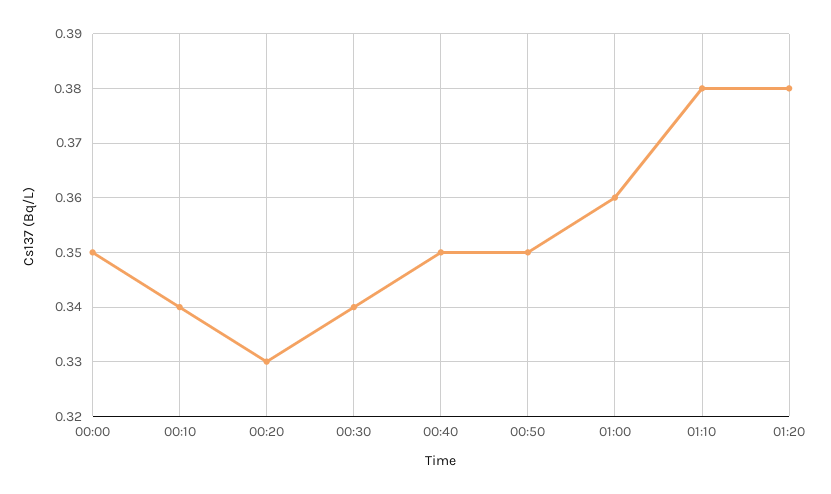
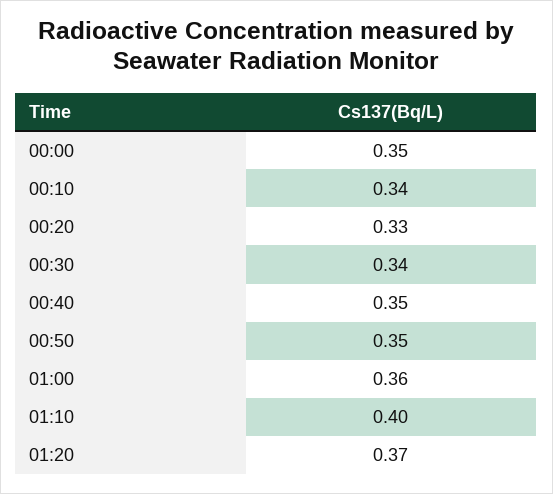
  {
    "00:00": 0.35,
    "00:10": 0.34,
    "00:20": 0.33,
    "00:30": 0.34,
    "00:40": 0.35,
    "00:50": 0.35,
    "01:00": 0.36,
-   "01:10": 0.38,
+   "01:10": 0.4,
-   "01:20": 0.38
+   "01:20": 0.37
  }

